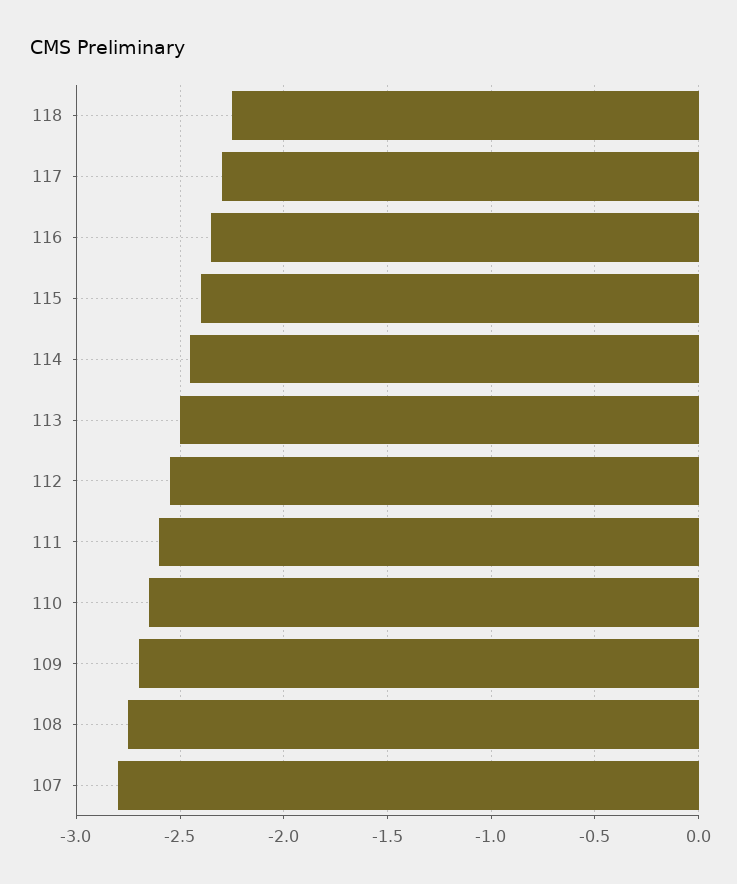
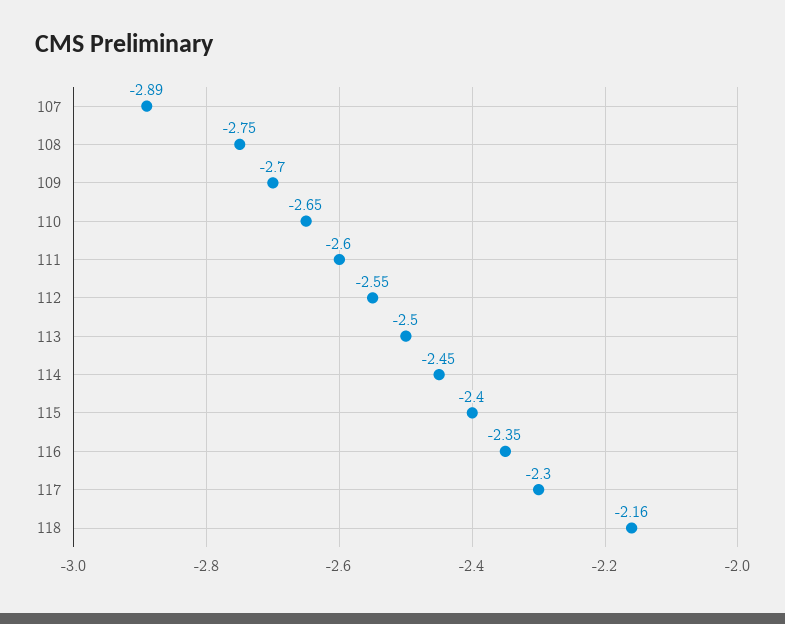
  {
-   "118": -2.25,
+   "118": -2.16,
    "117": -2.3,
    "116": -2.35,
    "115": -2.4,
    "114": -2.45,
    "113": -2.5,
    "112": -2.55,
    "111": -2.6,
    "110": -2.65,
    "109": -2.7,
    "108": -2.75,
-   "107": -2.8
+   "107": -2.89
  }

